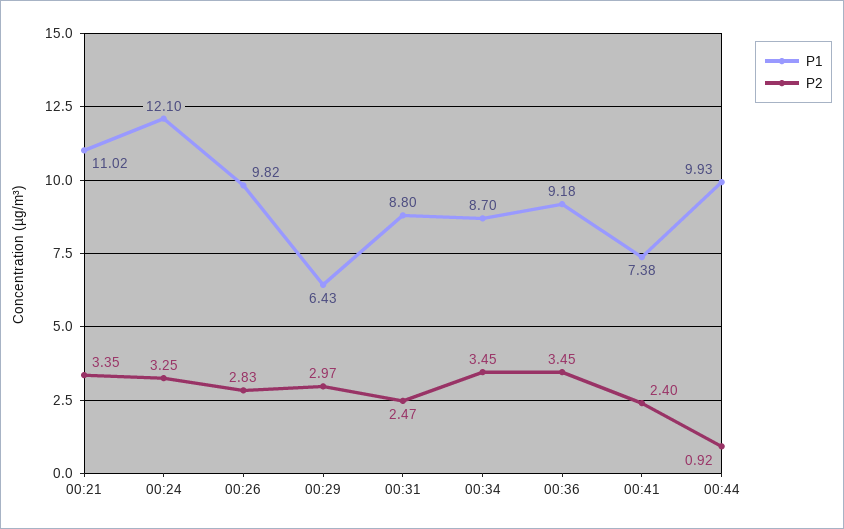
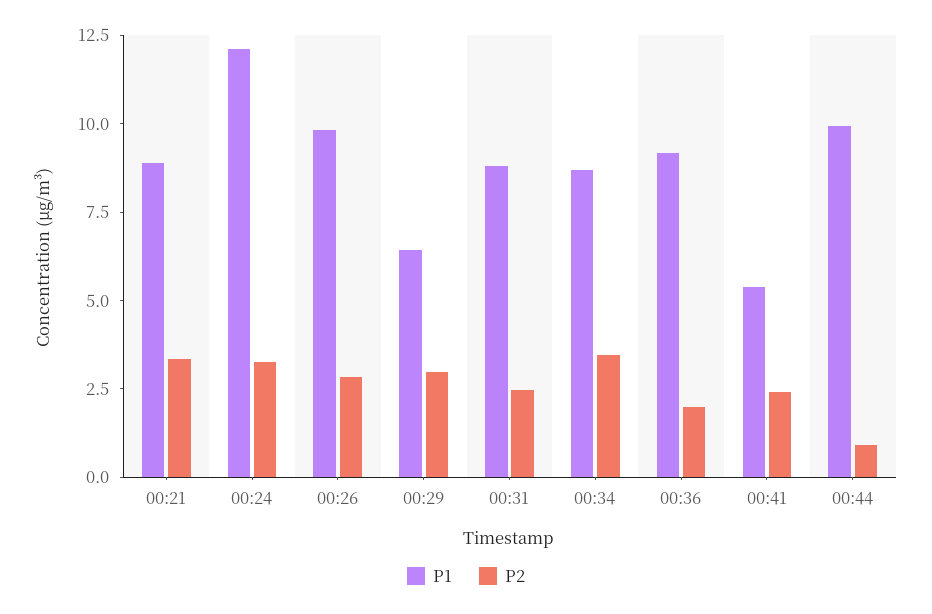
  {
    "P1": {
-     "00:21": 11.02,
+     "00:21": 9,
      "00:24": 12.1,
      "00:26": 9.82,
      "00:29": 6.43,
      "00:31": 8.8,
      "00:34": 8.7,
      "00:36": 9.18,
-     "00:41": 7.38,
+     "00:41": 5.5,
      "00:44": 9.93
    },
    "P2": {
      "00:21": 3.35,
      "00:24": 3.25,
      "00:26": 2.83,
      "00:29": 2.97,
      "00:31": 2.47,
      "00:34": 3.45,
-     "00:36": 3.45,
+     "00:36": 2,
      "00:41": 2.4,
      "00:44": 0.92
    }
  }

